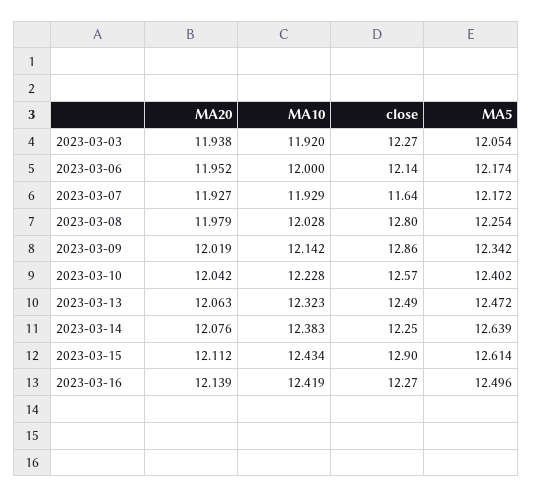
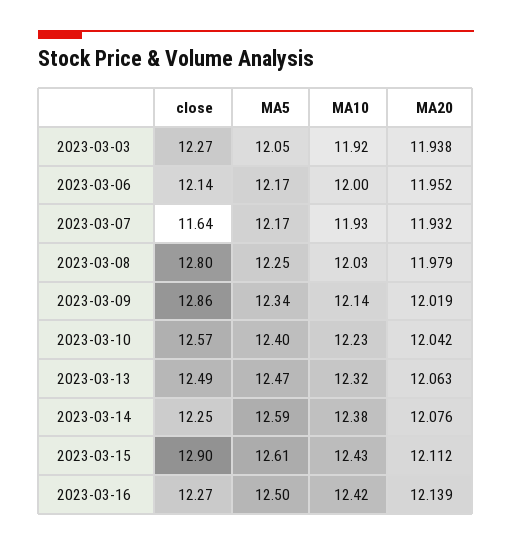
  {
    "MA20": {
      "2023-03-03": 11.938,
      "2023-03-06": 11.952,
-     "2023-03-07": 11.927,
+     "2023-03-07": 11.932,
      "2023-03-08": 11.979,
      "2023-03-09": 12.019,
      "2023-03-10": 12.042,
      "2023-03-13": 12.063,
      "2023-03-14": 12.076,
      "2023-03-15": 12.112,
      "2023-03-16": 12.139
    },
    "MA10": {
      "2023-03-03": 11.92,
      "2023-03-06": 12,
      "2023-03-07": 11.929,
      "2023-03-08": 12.028,
      "2023-03-09": 12.142,
      "2023-03-10": 12.228,
      "2023-03-13": 12.323,
      "2023-03-14": 12.383,
      "2023-03-15": 12.434,
      "2023-03-16": 12.419
    },
    "close": {
      "2023-03-03": 12.27,
      "2023-03-06": 12.14,
      "2023-03-07": 11.64,
      "2023-03-08": 12.8,
      "2023-03-09": 12.86,
      "2023-03-10": 12.57,
      "2023-03-13": 12.49,
      "2023-03-14": 12.25,
      "2023-03-15": 12.9,
      "2023-03-16": 12.27
    },
    "MA5": {
      "2023-03-03": 12.054,
      "2023-03-06": 12.174,
      "2023-03-07": 12.172,
      "2023-03-08": 12.254,
      "2023-03-09": 12.342,
      "2023-03-10": 12.402,
      "2023-03-13": 12.472,
-     "2023-03-14": 12.639,
+     "2023-03-14": 12.59,
      "2023-03-15": 12.614,
      "2023-03-16": 12.496
    }
  }

